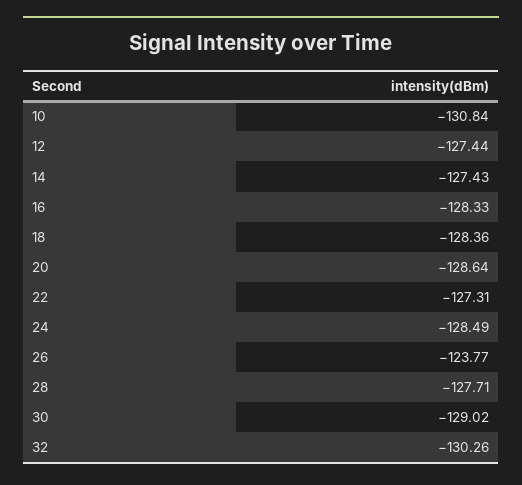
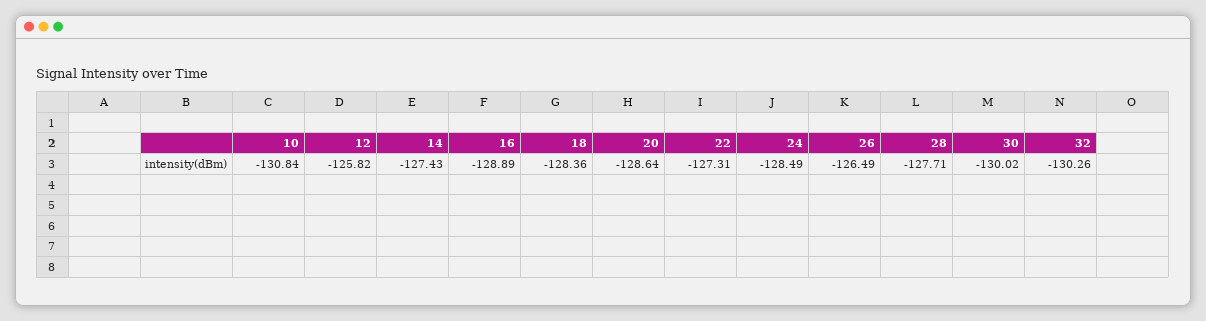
  {
    "10": -130.84,
-   "12": -127.44,
+   "12": -125.82,
    "14": -127.43,
-   "16": -128.33,
+   "16": -128.89,
    "18": -128.36,
    "20": -128.64,
    "22": -127.31,
    "24": -128.49,
-   "26": -123.77,
+   "26": -126.49,
    "28": -127.71,
-   "30": -129.02,
+   "30": -130.02,
    "32": -130.26
  }

